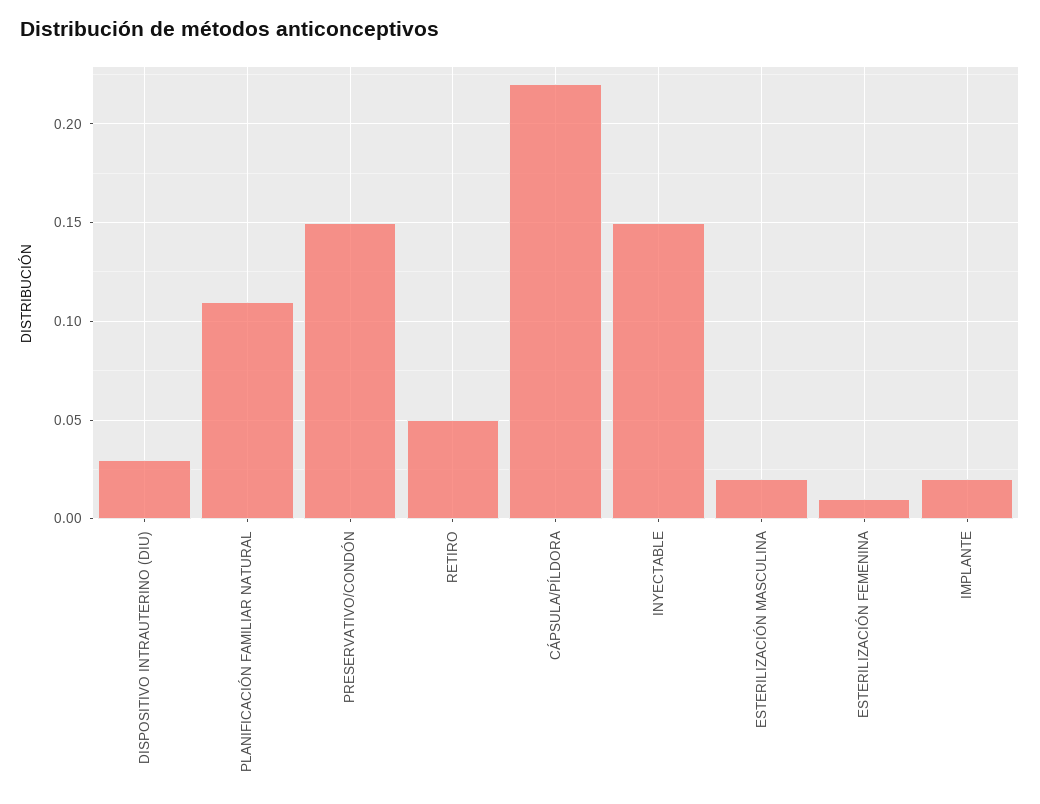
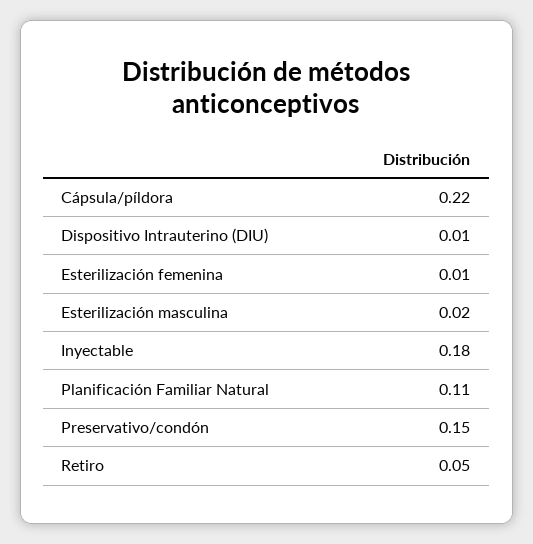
  {
-   "DISPOSITIVO INTRAUTERINO (DIU)": 0.03,
+   "DISPOSITIVO INTRAUTERINO (DIU)": 0.01,
    "PLANIFICACIÓN FAMILIAR NATURAL": 0.11,
    "PRESERVATIVO/CONDÓN": 0.15,
    "RETIRO": 0.05,
    "CÁPSULA/PÍLDORA": 0.22,
-   "INYECTABLE": 0.15,
+   "INYECTABLE": 0.18,
    "ESTERILIZACIÓN MASCULINA": 0.02,
-   "ESTERILIZACIÓN FEMENINA": 0.01,
+   "ESTERILIZACIÓN FEMENINA": 0.01
-   "IMPLANTE": 0.02
  }

